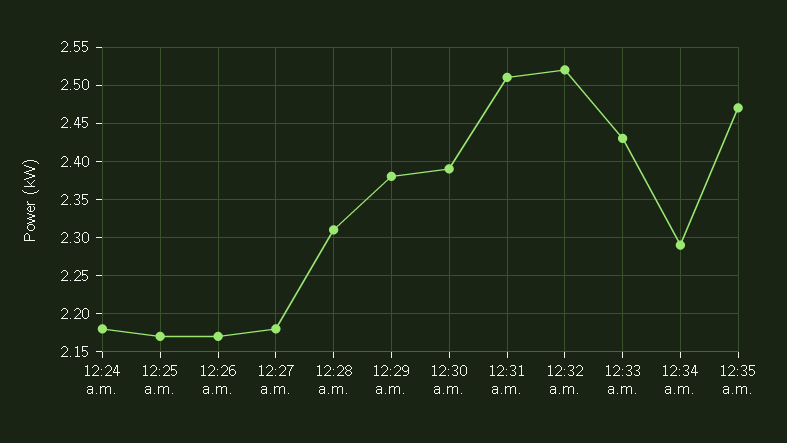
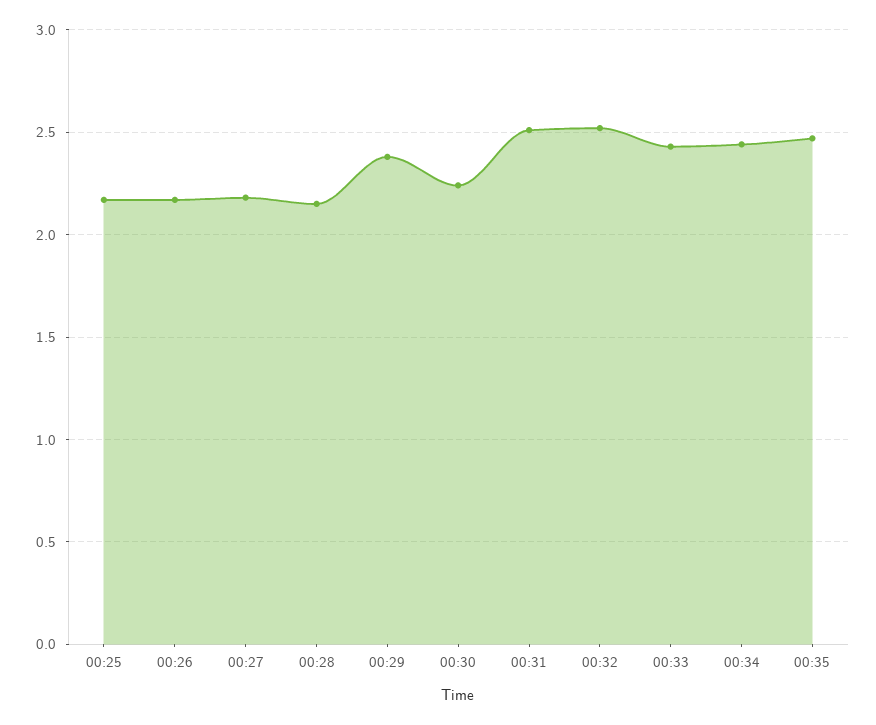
  {
-   "12:24 a.m.": 2.18,
    "12:25 a.m.": 2.17,
    "12:26 a.m.": 2.17,
    "12:27 a.m.": 2.18,
-   "12:28 a.m.": 2.31,
+   "12:28 a.m.": 2.15,
    "12:29 a.m.": 2.38,
-   "12:30 a.m.": 2.39,
+   "12:30 a.m.": 2.25,
    "12:31 a.m.": 2.51,
    "12:32 a.m.": 2.52,
    "12:33 a.m.": 2.43,
-   "12:34 a.m.": 2.29,
+   "12:34 a.m.": 2.45,
    "12:35 a.m.": 2.47
  }

